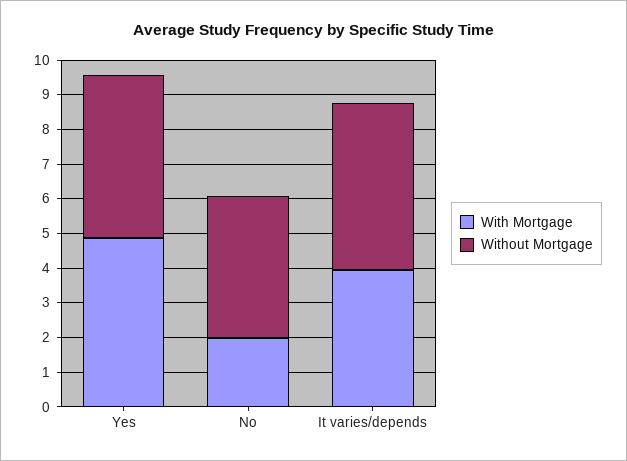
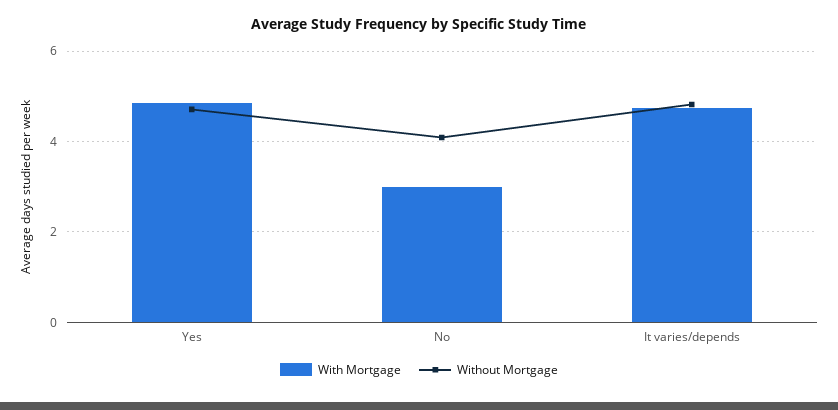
  {
    "With Mortgage": {
      "Yes": 4.8,
-     "No": 2,
+     "No": 3,
-     "It varies/depends": 4
+     "It varies/depends": 4.8
    },
    "Without Mortgage": {
      "Yes": 4.8,
      "No": 4,
      "It varies/depends": 4.8
    }
  }

